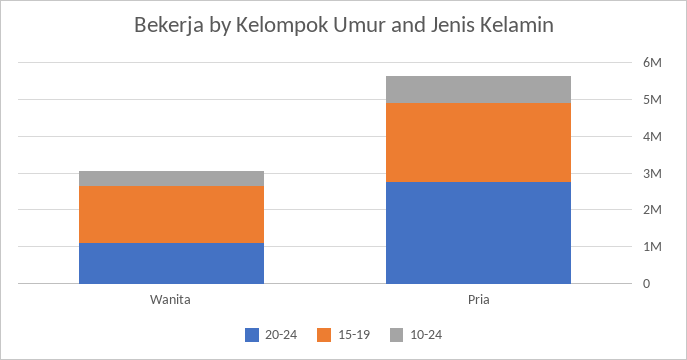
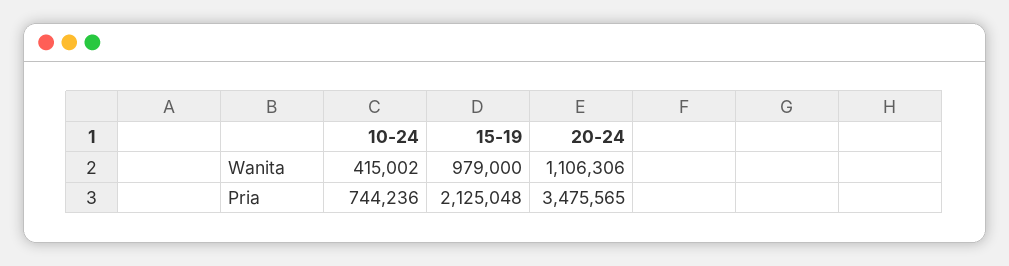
  {
    "20-24": {
      "Wanita": 1106306,
-     "Pria": 2750000
+     "Pria": 3475565
    },
    "15-19": {
-     "Wanita": 1500000,
+     "Wanita": 979000,
      "Pria": 2125048
    },
    "10-24": {
      "Wanita": 415002,
      "Pria": 744236
    }
  }

